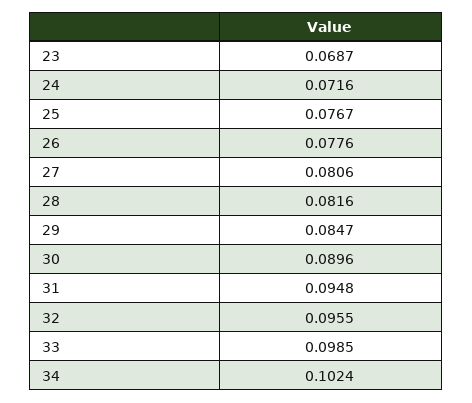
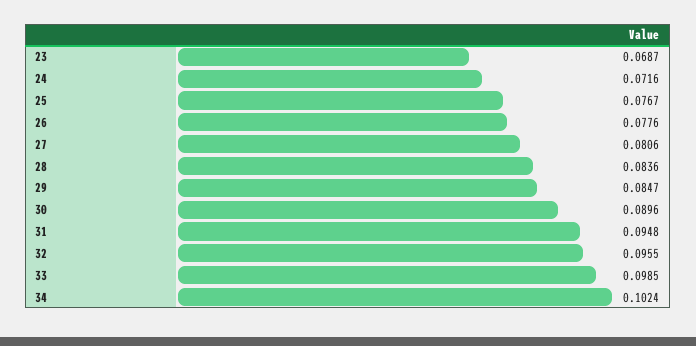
  {
    "23": 0.0687,
    "24": 0.0716,
    "25": 0.0767,
    "26": 0.0776,
    "27": 0.0806,
-   "28": 0.0816,
+   "28": 0.0836,
    "29": 0.0847,
    "30": 0.0896,
    "31": 0.0948,
    "32": 0.0955,
    "33": 0.0985,
    "34": 0.1024
  }

